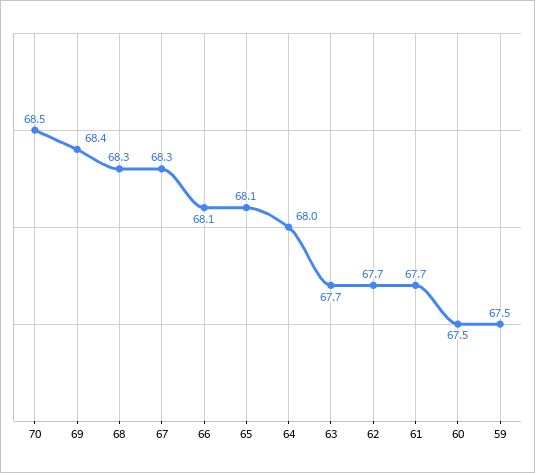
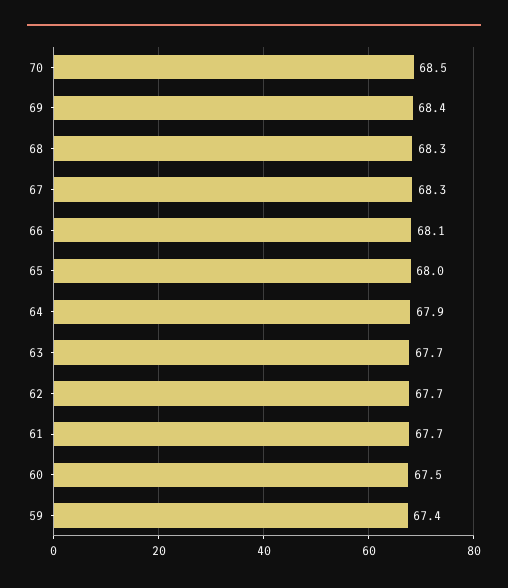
  {
    "70": 68.5,
    "69": 68.4,
    "68": 68.3,
    "67": 68.3,
    "66": 68.1,
-   "65": 68.1,
+   "65": 68,
-   "64": 68,
+   "64": 67.9,
    "63": 67.7,
    "62": 67.7,
    "61": 67.7,
    "60": 67.5,
-   "59": 67.5
+   "59": 67.4
  }

